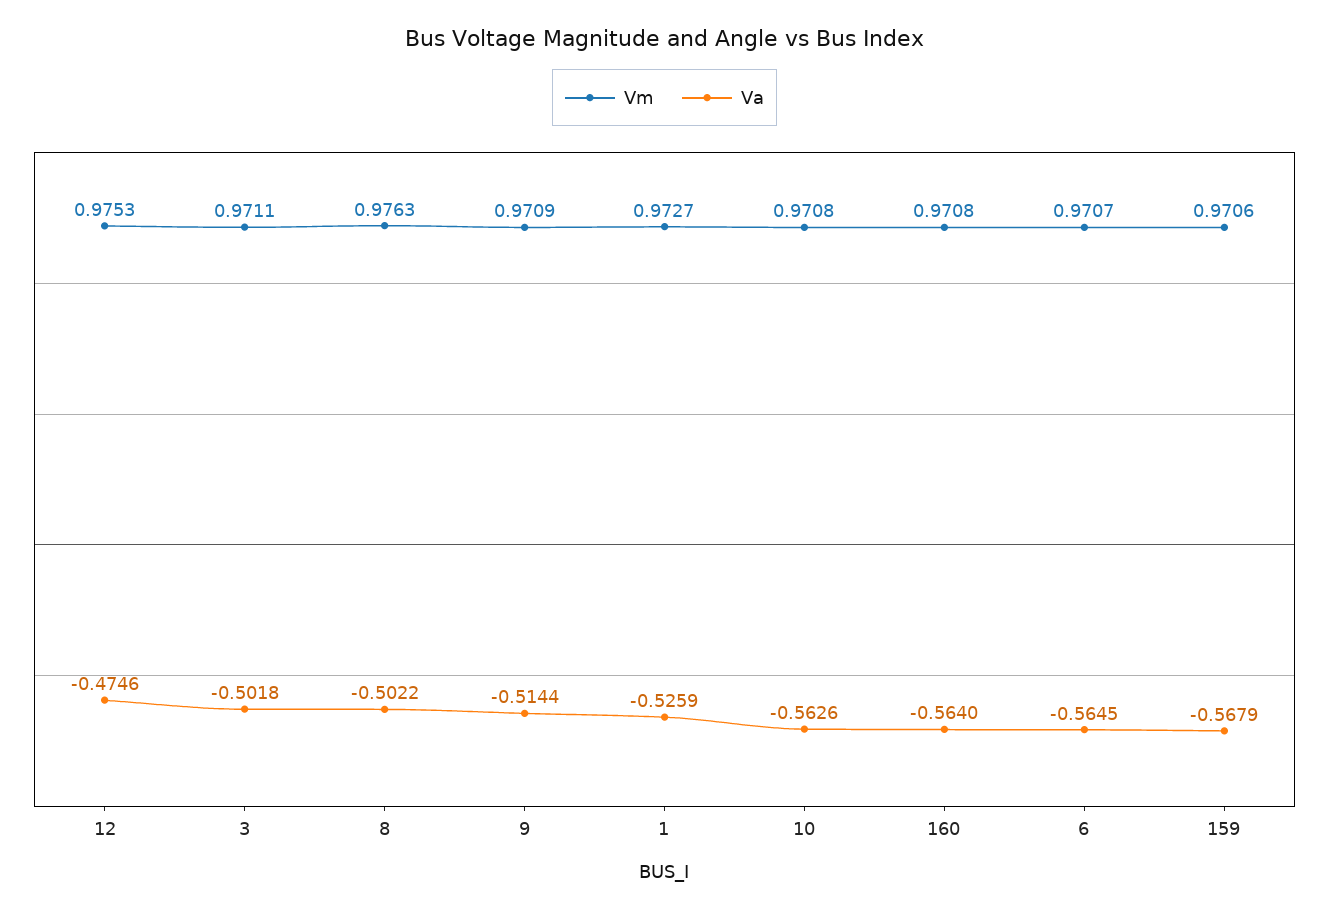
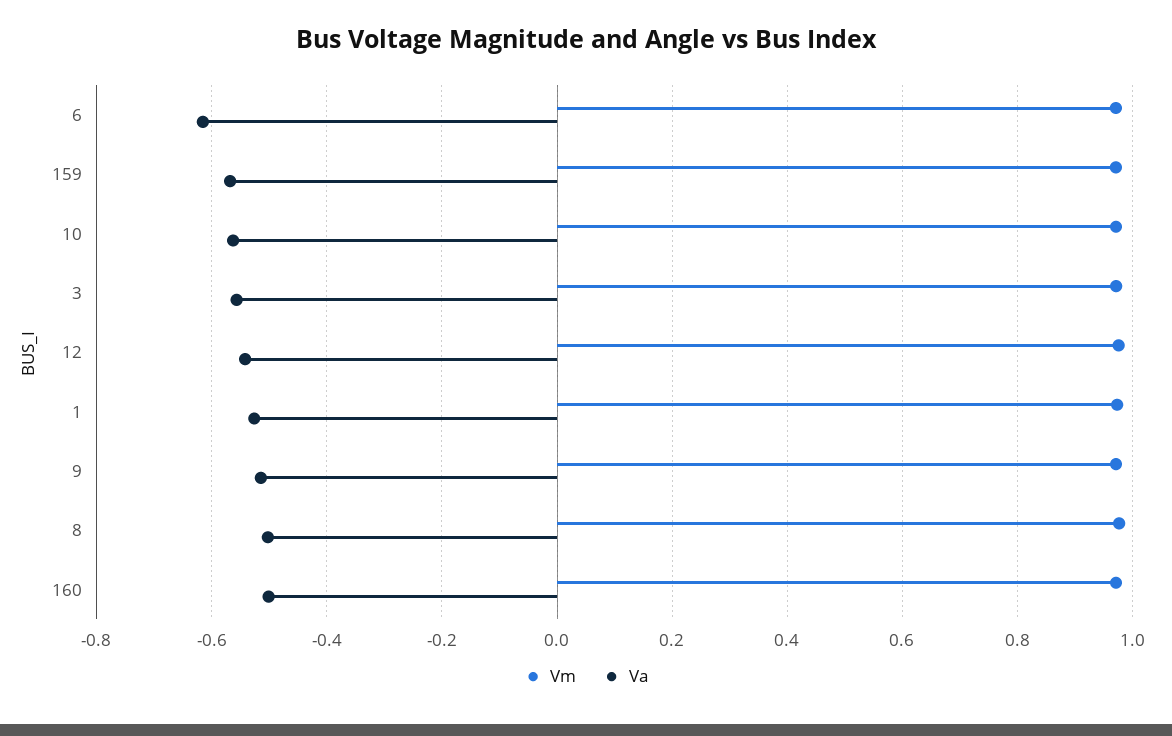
  {
    "Vm": {
      "12": 0.9753,
      "3": 0.9711,
      "8": 0.9763,
      "9": 0.9709,
      "1": 0.9727,
      "10": 0.9708,
      "160": 0.9708,
      "6": 0.9707,
      "159": 0.9706
    },
    "Va": {
-     "12": -0.4746,
+     "12": -0.54,
-     "3": -0.5018,
+     "3": -0.56,
      "8": -0.5022,
      "9": -0.5144,
      "1": -0.5259,
      "10": -0.5626,
-     "160": -0.564,
+     "160": -0.5,
-     "6": -0.5645,
+     "6": -0.62,
      "159": -0.5679
    }
  }

